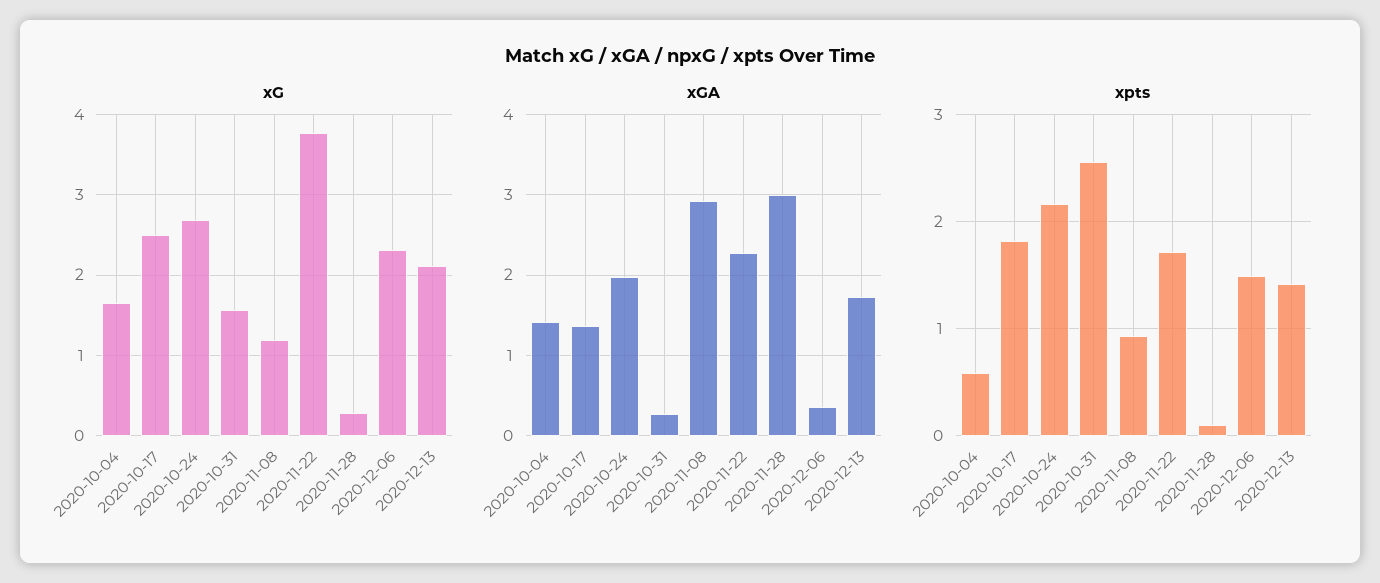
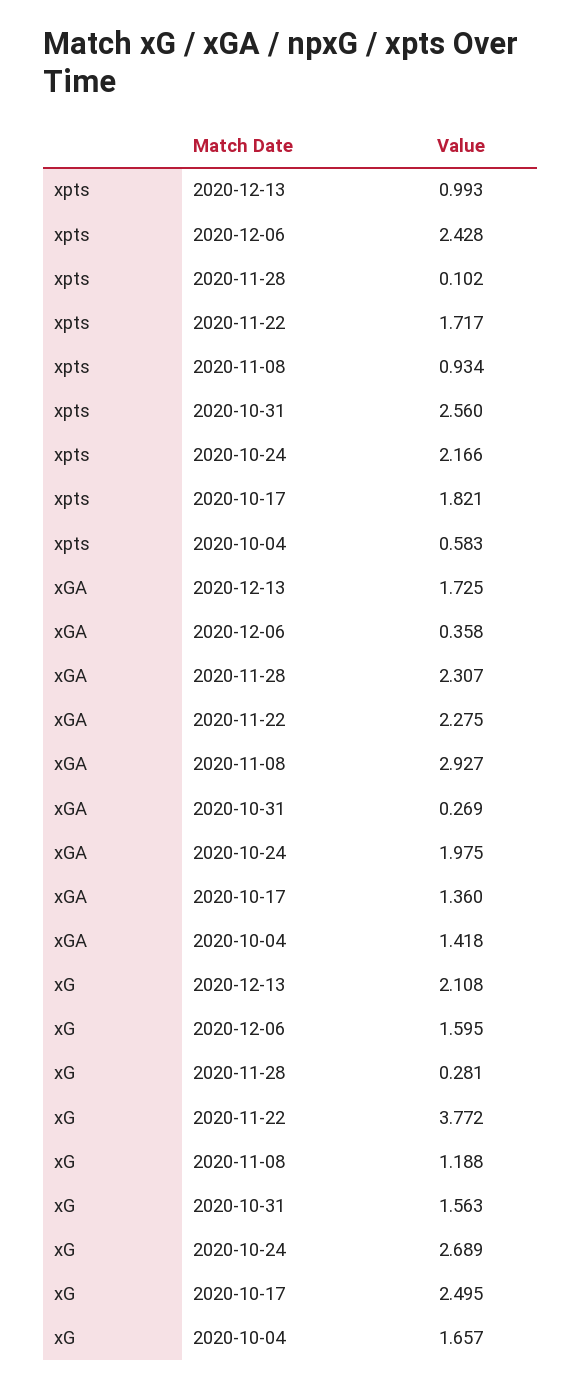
  {
    "xG": {
      "2020-10-04": 1.657,
      "2020-10-17": 2.495,
      "2020-10-24": 2.689,
      "2020-10-31": 1.563,
      "2020-11-08": 1.188,
      "2020-11-22": 3.772,
      "2020-11-28": 0.281,
-     "2020-12-06": 2.3,
+     "2020-12-06": 1.595,
      "2020-12-13": 2.108
    },
    "xGA": {
      "2020-10-04": 1.418,
      "2020-10-17": 1.36,
      "2020-10-24": 1.975,
      "2020-10-31": 0.269,
      "2020-11-08": 2.927,
      "2020-11-22": 2.275,
-     "2020-11-28": 3,
+     "2020-11-28": 2.307,
      "2020-12-06": 0.358,
      "2020-12-13": 1.725
    },
    "xpts": {
      "2020-10-04": 0.583,
      "2020-10-17": 1.821,
      "2020-10-24": 2.166,
      "2020-10-31": 2.56,
      "2020-11-08": 0.934,
      "2020-11-22": 1.717,
      "2020-11-28": 0.102,
-     "2020-12-06": 1.5,
+     "2020-12-06": 2.428,
-     "2020-12-13": 1.4
+     "2020-12-13": 0.993
    }
  }

